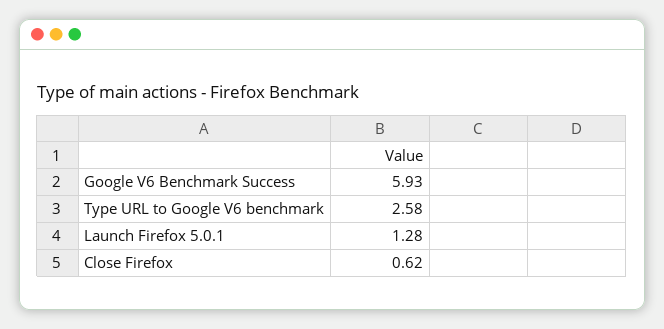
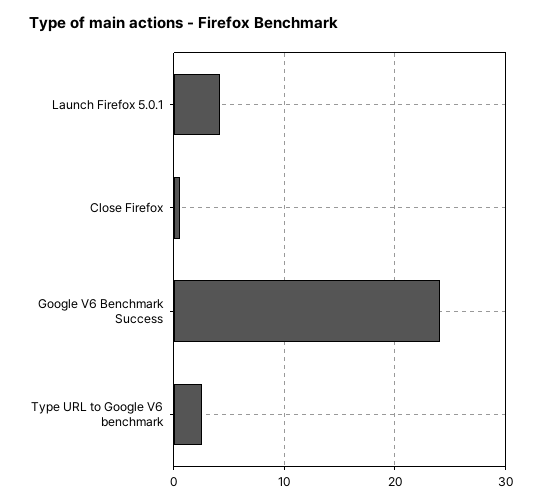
  {
-   "Google V6 Benchmark Success": 5.93,
+   "Google V6 Benchmark Success": 24,
    "Type URL to Google V6 benchmark": 2.58,
-   "Launch Firefox 5.0.1": 1.28,
+   "Launch Firefox 5.0.1": 4,
    "Close Firefox": 0.62
  }

